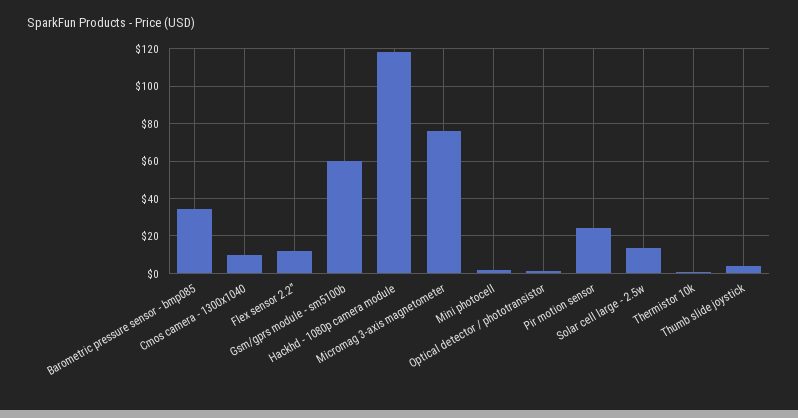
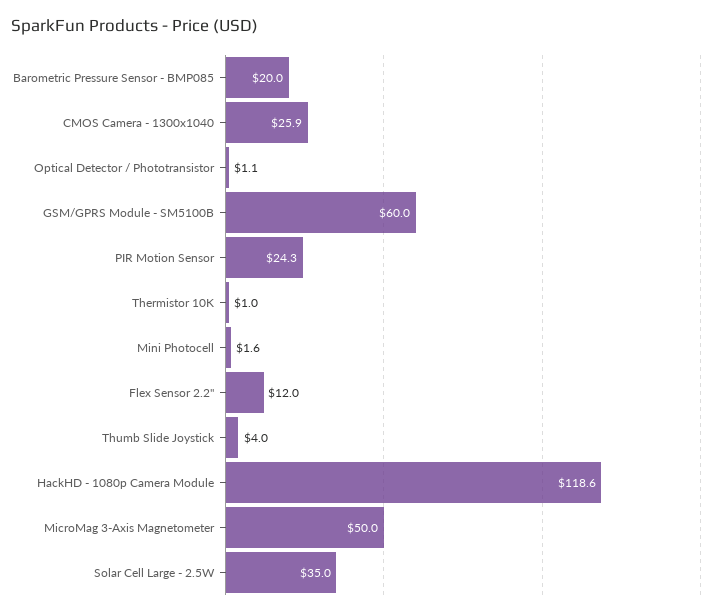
  {
-   "Barometric pressure sensor - bmp085": 35,
+   "Barometric pressure sensor - bmp085": 20,
-   "Cmos camera - 1300x1040": 10,
+   "Cmos camera - 1300x1040": 25.9,
    "Flex sensor 2.2\"": 12,
    "Gsm/gprs module - sm5100b": 60,
    "Hackhd - 1080p camera module": 118.6,
-   "Micromag 3-axis magnetometer": 75,
+   "Micromag 3-axis magnetometer": 50,
    "Mini photocell": 1.6,
    "Optical detector / phototransistor": 1.1,
    "Pir motion sensor": 24.3,
-   "Solar cell large - 2.5w": 15,
+   "Solar cell large - 2.5w": 35,
    "Thermistor 10k": 1,
    "Thumb slide joystick": 4
  }

